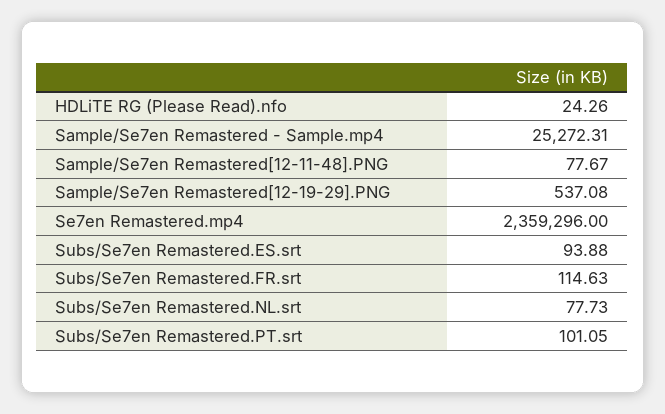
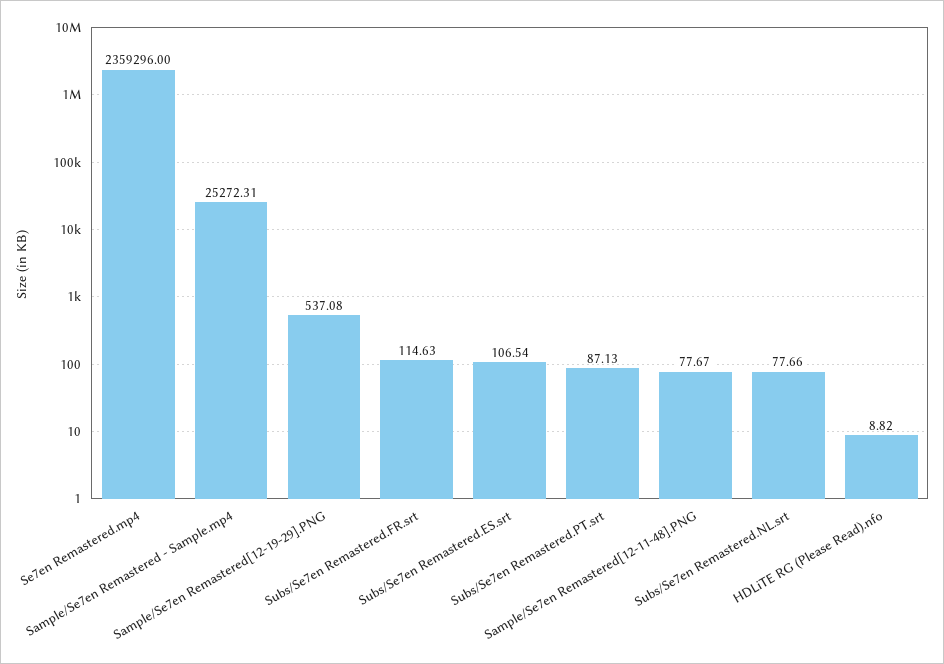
  {
-   "HDLiTE RG (Please Read).nfo": 24.26,
+   "HDLiTE RG (Please Read).nfo": 8.82,
    "Sample/Se7en Remastered - Sample.mp4": 25272.31,
    "Sample/Se7en Remastered[12-11-48].PNG": 77.67,
    "Sample/Se7en Remastered[12-19-29].PNG": 537.08,
    "Se7en Remastered.mp4": 2359296,
-   "Subs/Se7en Remastered.ES.srt": 93.88,
+   "Subs/Se7en Remastered.ES.srt": 106.54,
    "Subs/Se7en Remastered.FR.srt": 114.63,
-   "Subs/Se7en Remastered.NL.srt": 77.73,
+   "Subs/Se7en Remastered.NL.srt": 77.66,
-   "Subs/Se7en Remastered.PT.srt": 101.05
+   "Subs/Se7en Remastered.PT.srt": 87.13
  }

